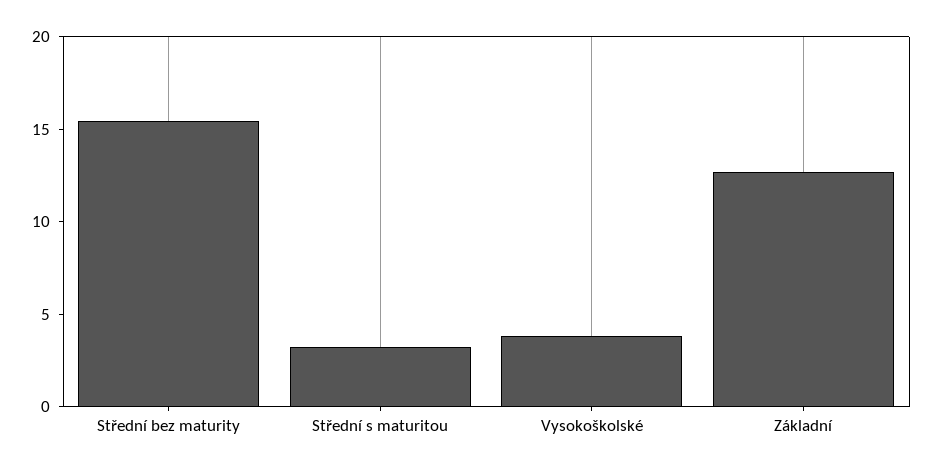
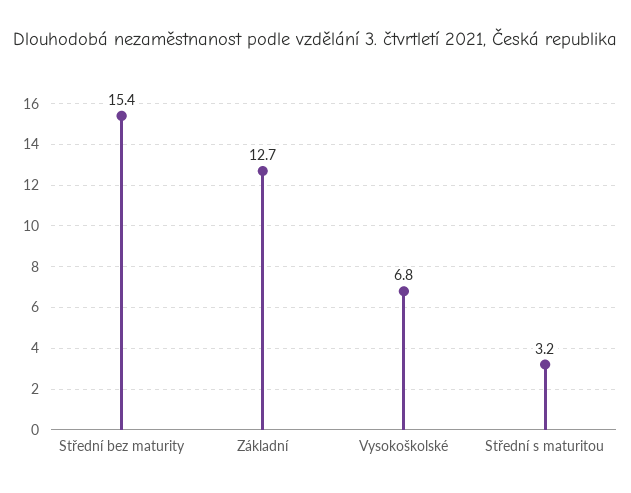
  {
    "Střední bez maturity": 15.4,
    "Střední s maturitou": 3.2,
-   "Vysokoškolské": 4,
+   "Vysokoškolské": 6.8,
    "Základní": 12.7
  }

